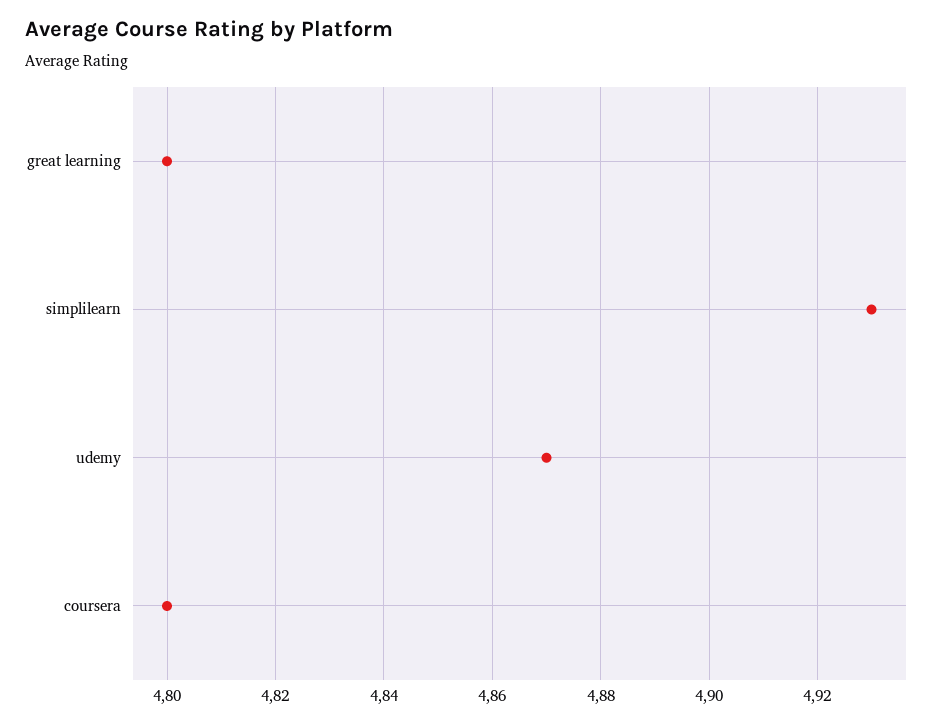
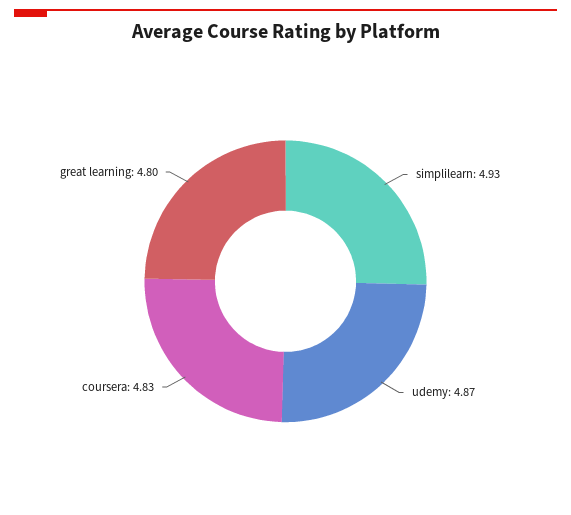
  {
    "great learning": 4.8,
    "simplilearn": 4.93,
    "udemy": 4.87,
-   "coursera": 4.8
+   "coursera": 4.83
  }

